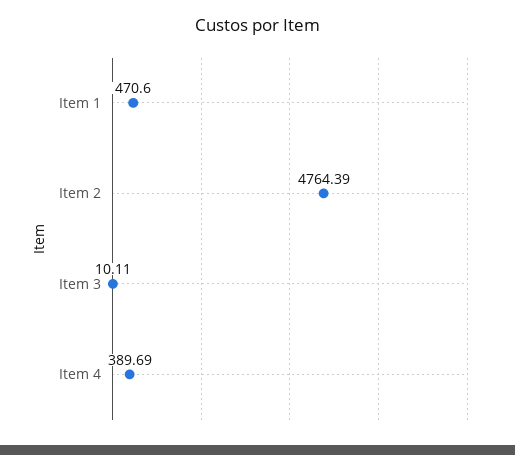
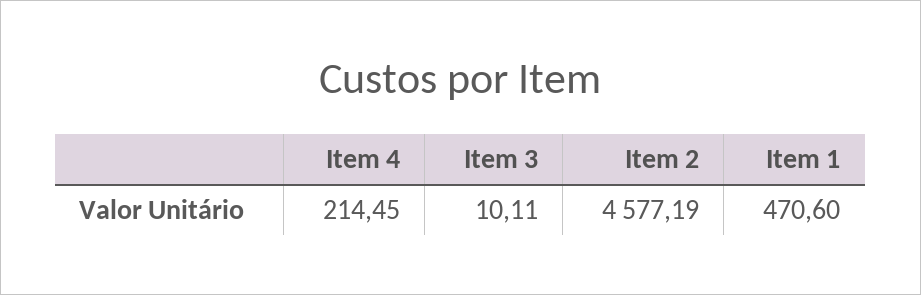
  {
    "Item 1": 470.6,
-   "Item 2": 4764.39,
+   "Item 2": 4577.19,
    "Item 3": 10.11,
-   "Item 4": 389.69
+   "Item 4": 214.45
  }

